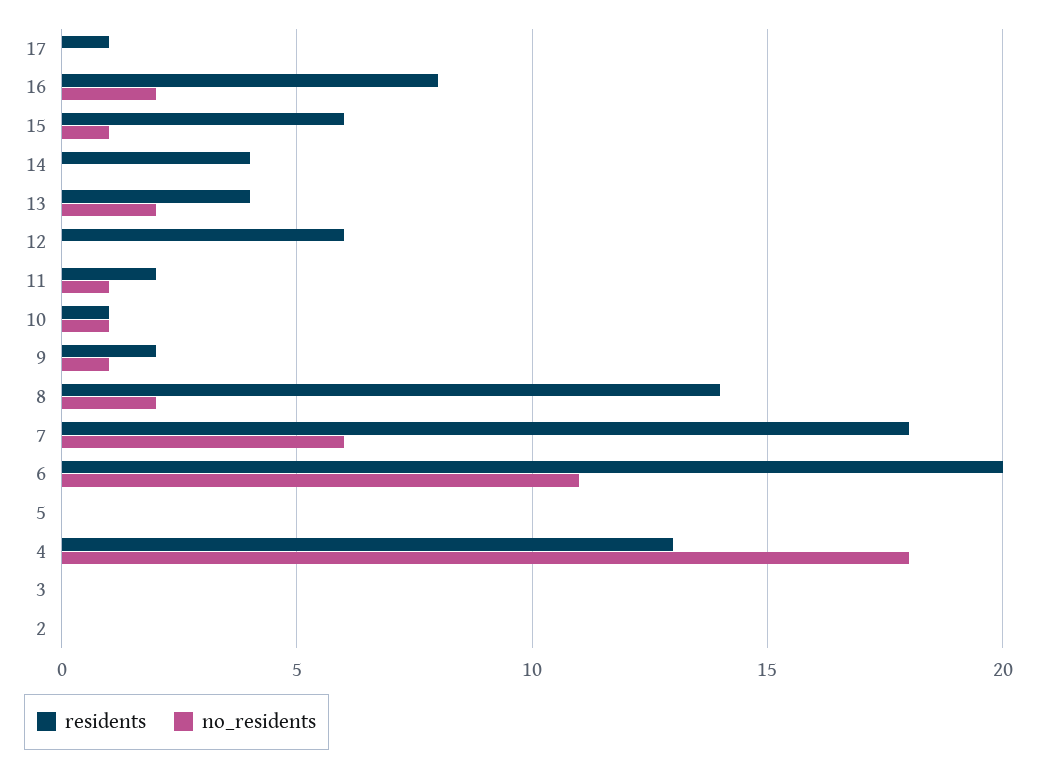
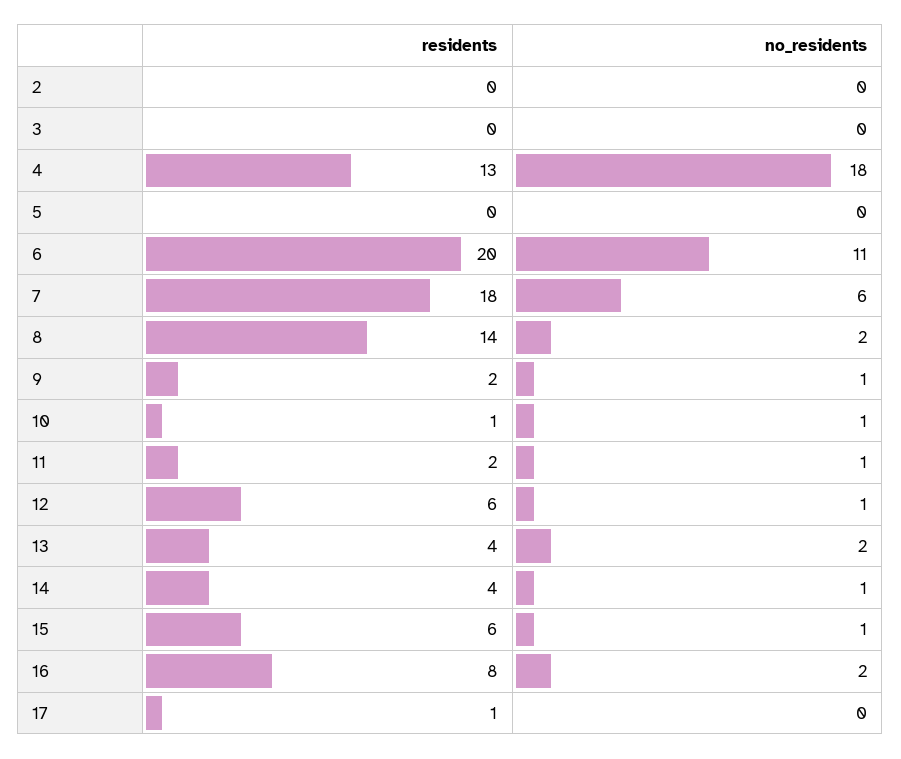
  {
    "residents": {
      "17": 1,
      "16": 8,
      "15": 6,
      "14": 4,
      "13": 4,
      "12": 6,
      "11": 2,
      "10": 1,
      "9": 2,
      "8": 14,
      "7": 18,
      "6": 20,
      "5": 0,
      "4": 13,
      "3": 0,
      "2": 0
    },
    "no_residents": {
      "17": 0,
      "16": 2,
      "15": 1,
-     "14": 0,
+     "14": 1,
      "13": 2,
-     "12": 0,
+     "12": 1,
      "11": 1,
      "10": 1,
      "9": 1,
      "8": 2,
      "7": 6,
      "6": 11,
      "5": 0,
      "4": 18,
      "3": 0,
      "2": 0
    }
  }

